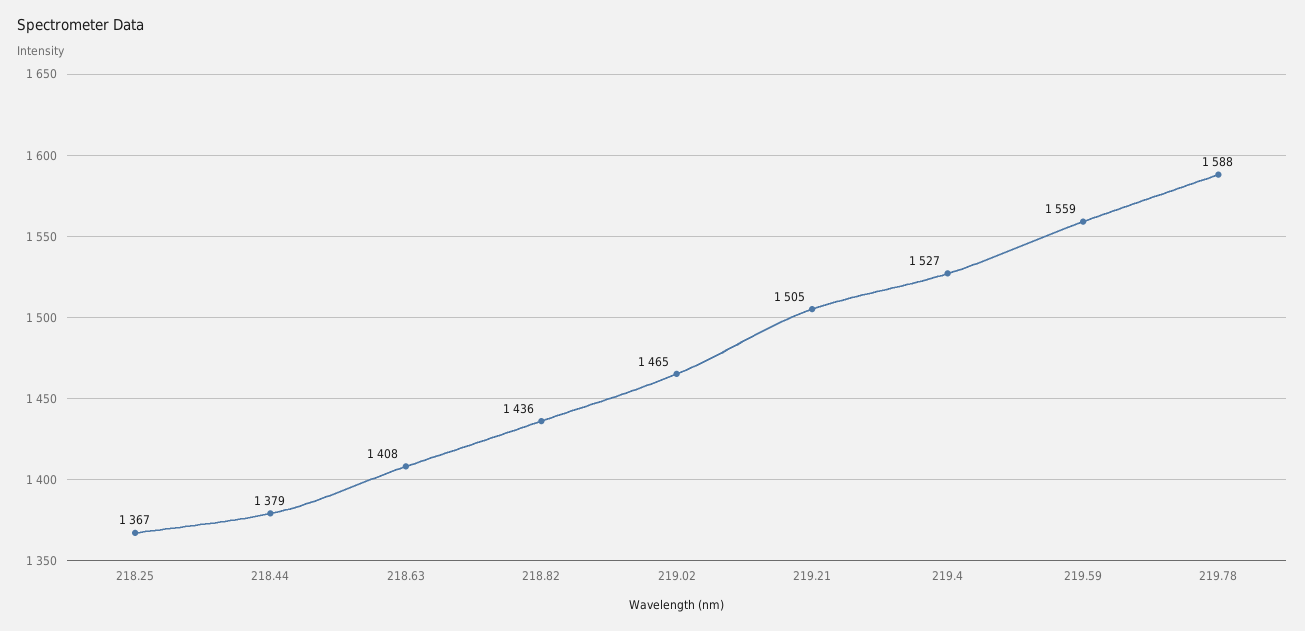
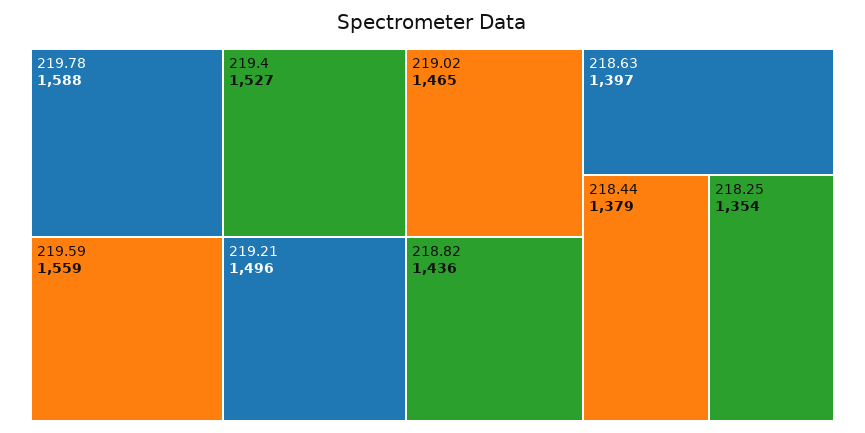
  {
-   "218.25": 1367,
+   "218.25": 1354,
    "218.44": 1379,
-   "218.63": 1408,
+   "218.63": 1397,
    "218.82": 1436,
    "219.02": 1465,
-   "219.21": 1505,
+   "219.21": 1496,
    "219.4": 1527,
    "219.59": 1559,
    "219.78": 1588
  }

